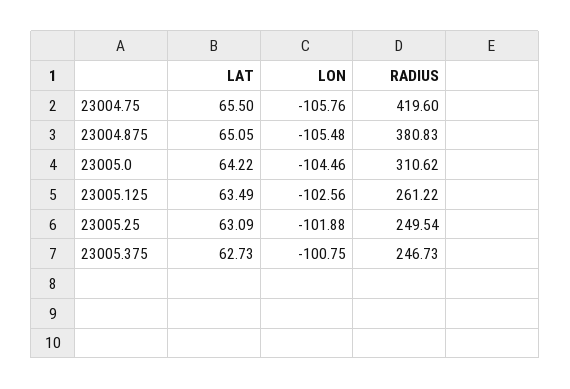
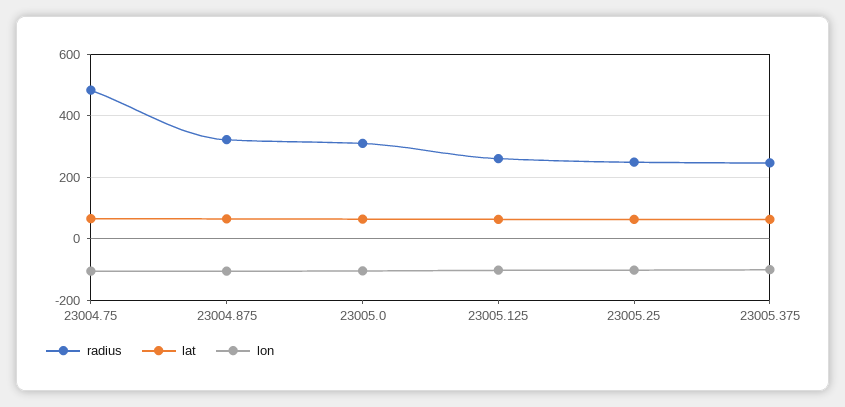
  {
    "LAT": {
      "23004.75": 65.5,
      "23004.875": 65.05,
      "23005.0": 64.22,
      "23005.125": 63.49,
      "23005.25": 63.09,
      "23005.375": 62.73
    },
    "LON": {
      "23004.75": -105.76,
      "23004.875": -105.48,
      "23005.0": -104.46,
      "23005.125": -102.56,
      "23005.25": -101.88,
      "23005.375": -100.75
    },
    "RADIUS": {
-     "23004.75": 419.6,
+     "23004.75": 480,
-     "23004.875": 380.83,
+     "23004.875": 320,
      "23005.0": 310.62,
      "23005.125": 261.22,
      "23005.25": 249.54,
      "23005.375": 246.73
    }
  }

